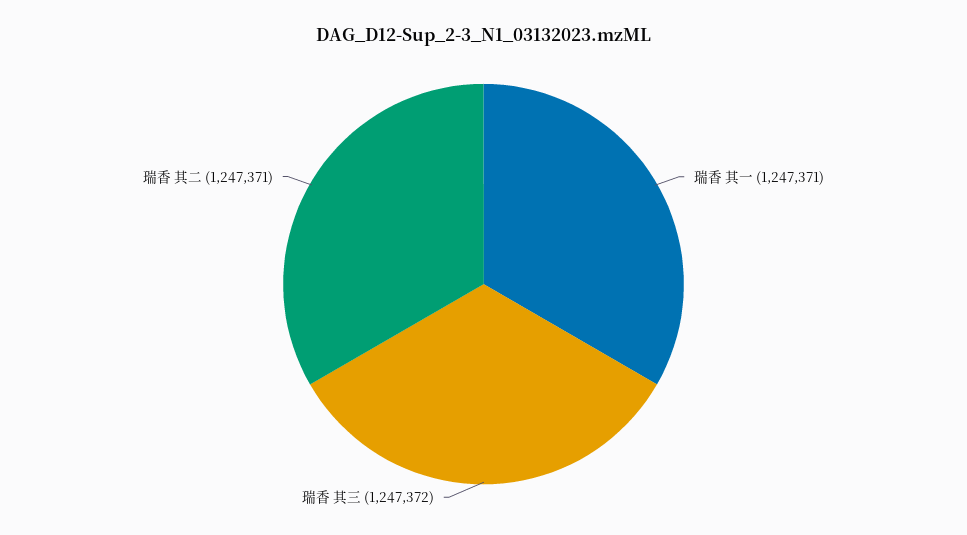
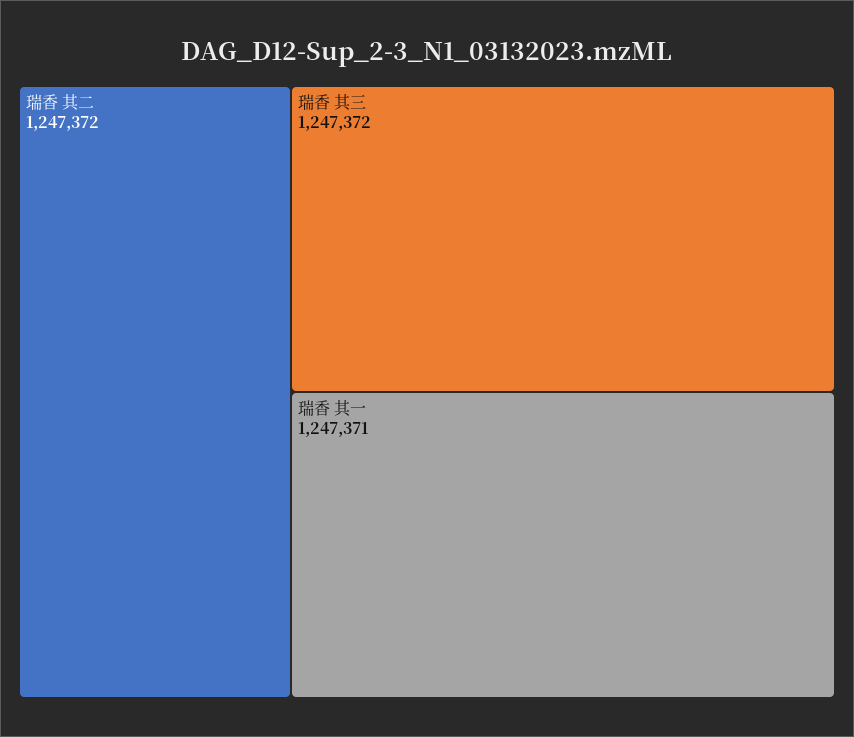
  {
    "瑞香 其一": 1247371,
    "瑞香 其三": 1247372,
-   "瑞香 其二": 1247371
+   "瑞香 其二": 1247372
  }

